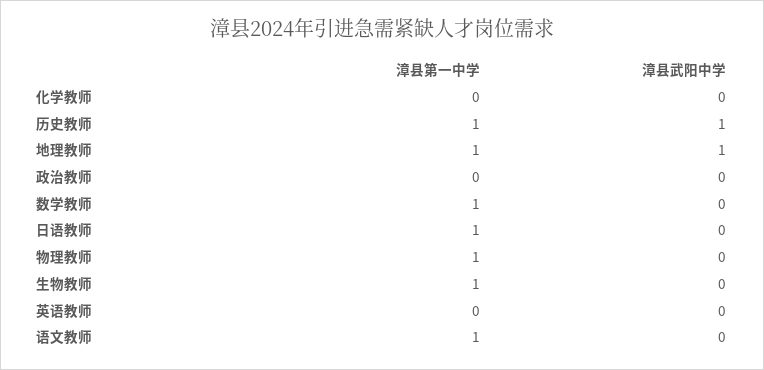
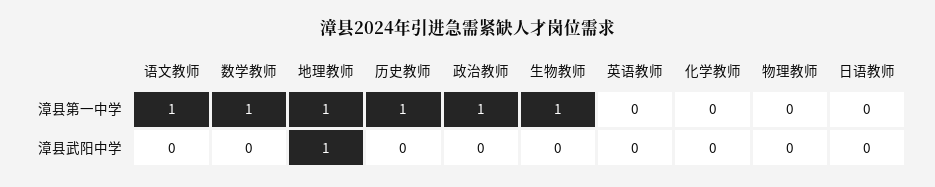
  {
    "漳县第一中学": {
      "化学教师": 0,
      "历史教师": 1,
      "地理教师": 1,
-     "政治教师": 0,
+     "政治教师": 1,
      "数学教师": 1,
-     "日语教师": 1,
+     "日语教师": 0,
-     "物理教师": 1,
+     "物理教师": 0,
      "生物教师": 1,
      "英语教师": 0,
      "语文教师": 1
    },
    "漳县武阳中学": {
      "化学教师": 0,
-     "历史教师": 1,
+     "历史教师": 0,
      "地理教师": 1,
      "政治教师": 0,
      "数学教师": 0,
      "日语教师": 0,
      "物理教师": 0,
      "生物教师": 0,
      "英语教师": 0,
      "语文教师": 0
    }
  }

